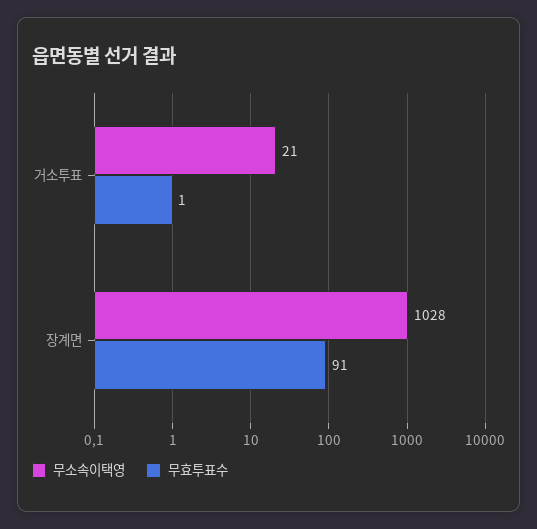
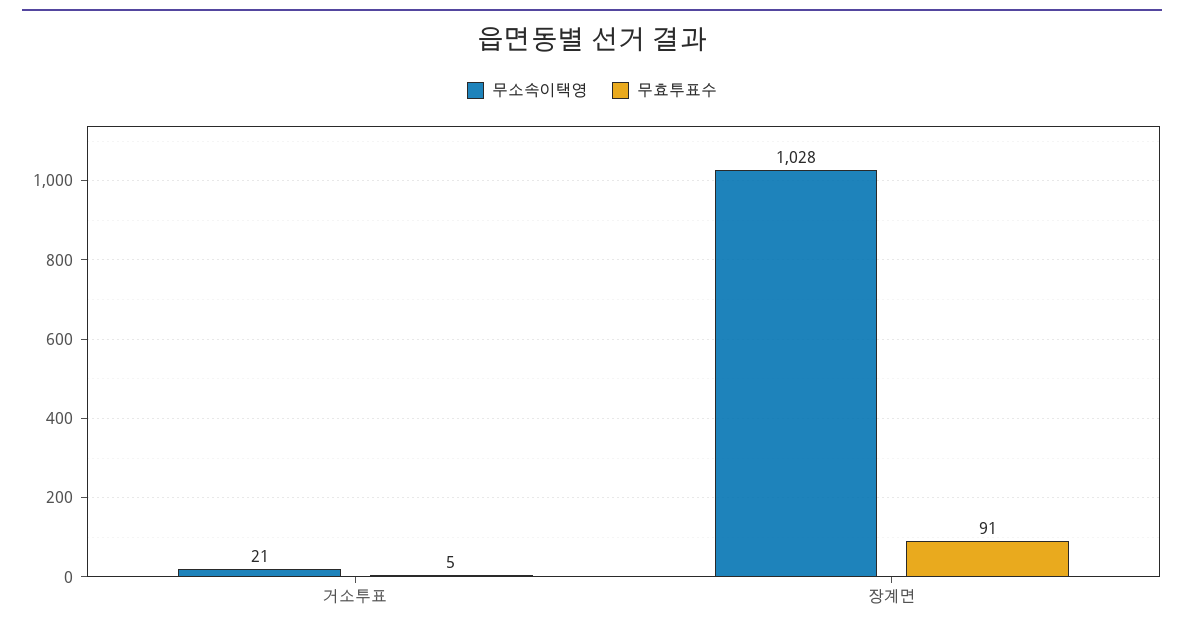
  {
    "무소속이택영": {
      "거소투표": 21,
      "장계면": 1028
    },
    "무효투표수": {
-     "거소투표": 1,
+     "거소투표": 5,
      "장계면": 91
    }
  }

